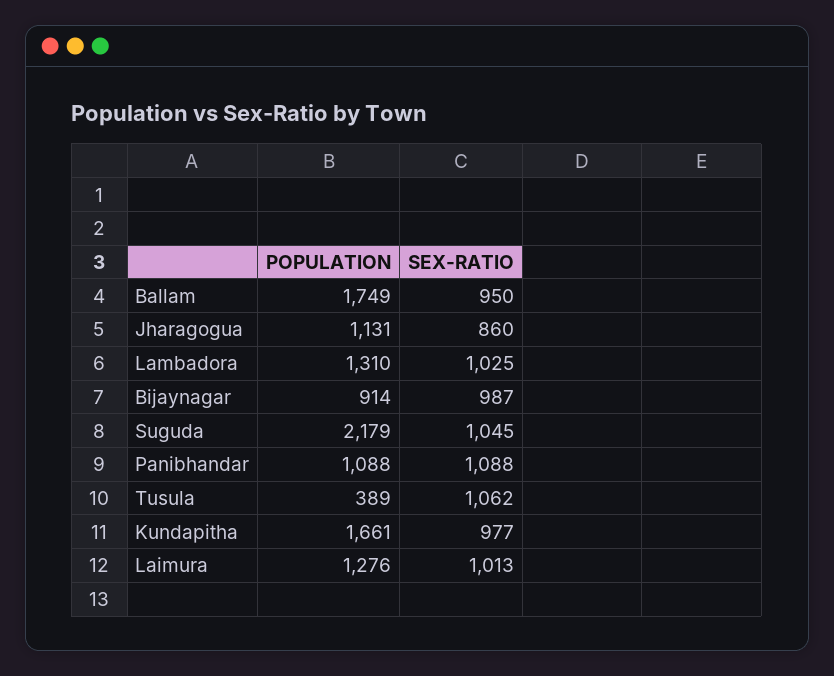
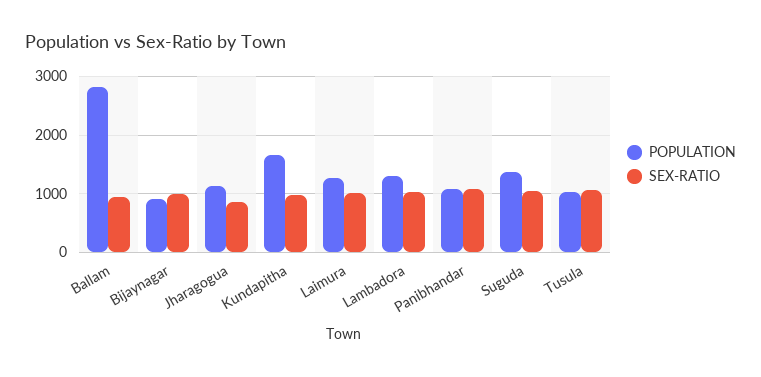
  {
    "POPULATION": {
-     "Ballam": 1749,
+     "Ballam": 2800,
      "Jharagogua": 1131,
      "Lambadora": 1310,
      "Bijaynagar": 914,
-     "Suguda": 2179,
+     "Suguda": 1400,
      "Panibhandar": 1088,
-     "Tusula": 389,
+     "Tusula": 1000,
      "Kundapitha": 1661,
      "Laimura": 1276
    },
    "SEX-RATIO": {
      "Ballam": 950,
      "Jharagogua": 860,
      "Lambadora": 1025,
      "Bijaynagar": 987,
      "Suguda": 1045,
      "Panibhandar": 1088,
      "Tusula": 1062,
      "Kundapitha": 977,
      "Laimura": 1013
    }
  }

